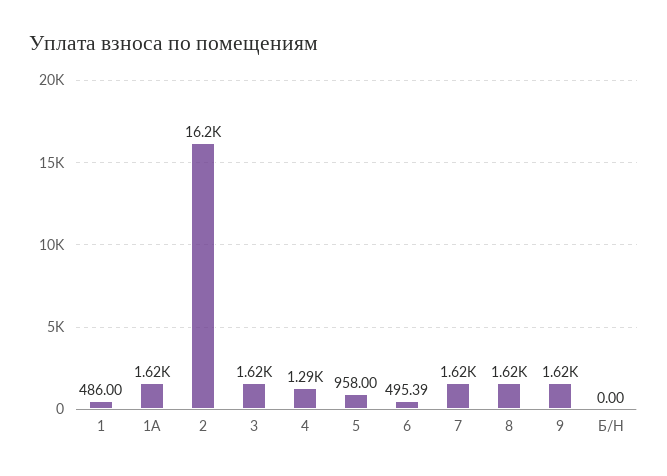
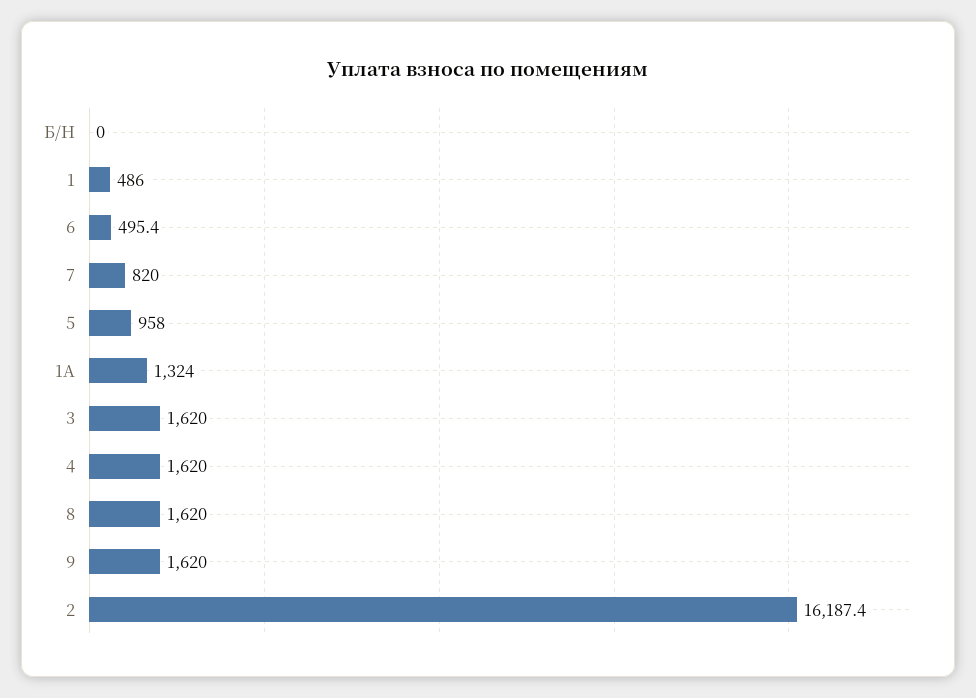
  {
    "1": 486,
-   "1А": 1620,
+   "1А": 1324,
    "2": 16187.4,
    "3": 1620,
-   "4": 1290,
+   "4": 1620,
    "5": 958,
    "6": 495.39,
-   "7": 1620,
+   "7": 820,
    "8": 1620,
    "9": 1620,
    "Б/Н": 0
  }

